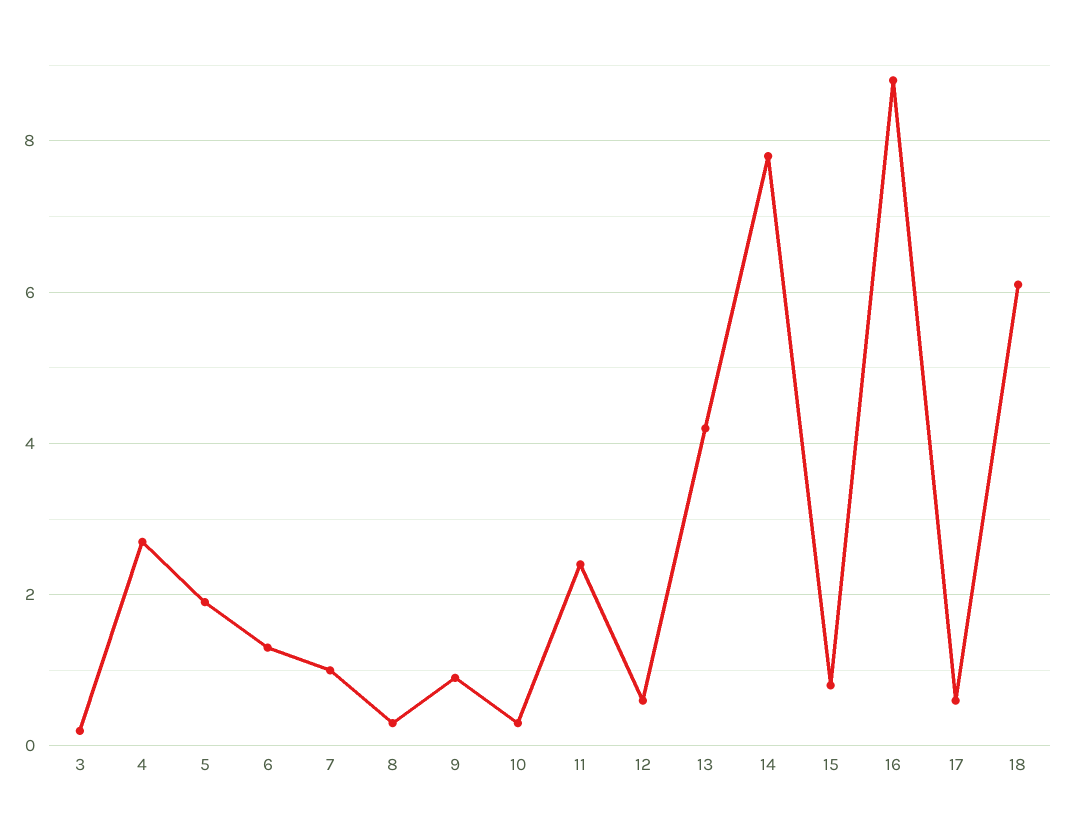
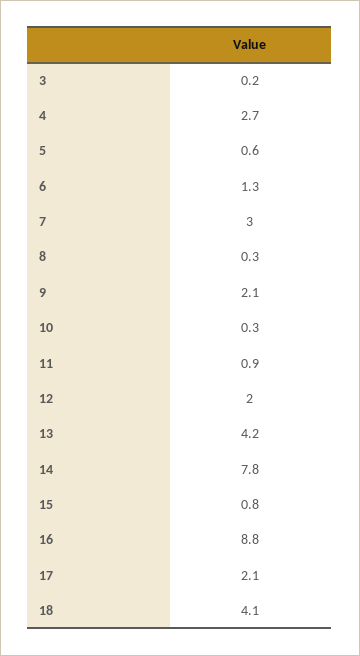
  {
    "3": 0.2,
    "4": 2.7,
-   "5": 2,
+   "5": 0.6,
    "6": 1.3,
-   "7": 1,
+   "7": 3,
    "8": 0.3,
-   "9": 1,
+   "9": 2.1,
    "10": 0.3,
-   "11": 2.5,
+   "11": 0.9,
-   "12": 0.5,
+   "12": 2,
    "13": 4.2,
    "14": 7.8,
    "15": 0.8,
    "16": 8.8,
-   "17": 0.5,
+   "17": 2.1,
-   "18": 6
+   "18": 4.1
  }

